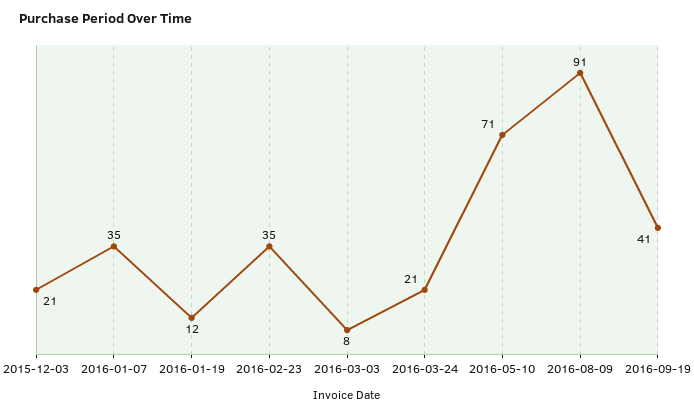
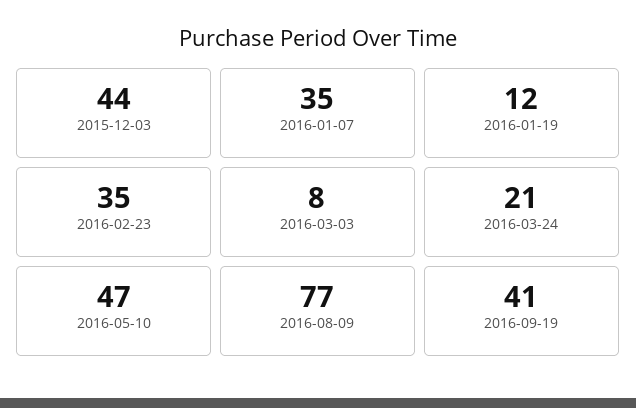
  {
-   "2015-12-03": 21,
+   "2015-12-03": 44,
    "2016-01-07": 35,
    "2016-01-19": 12,
    "2016-02-23": 35,
    "2016-03-03": 8,
    "2016-03-24": 21,
-   "2016-05-10": 71,
+   "2016-05-10": 47,
-   "2016-08-09": 91,
+   "2016-08-09": 77,
    "2016-09-19": 41
  }

